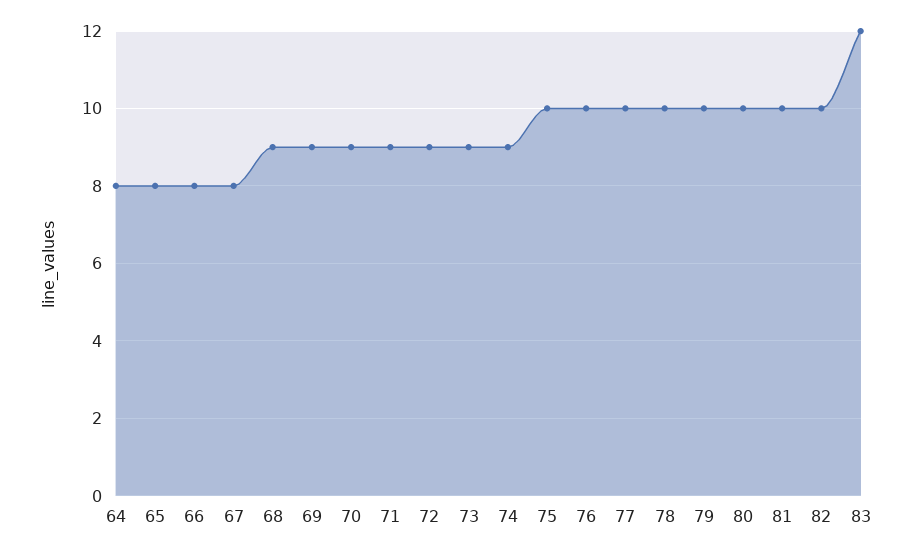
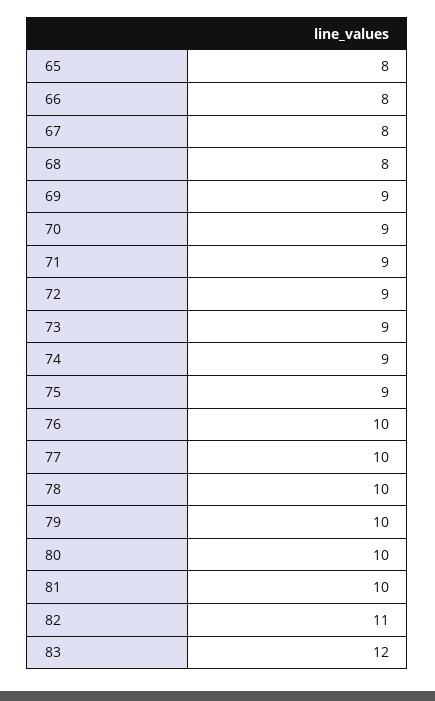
  {
-   "64": 8,
    "65": 8,
    "66": 8,
    "67": 8,
-   "68": 9,
+   "68": 8,
    "69": 9,
    "70": 9,
    "71": 9,
    "72": 9,
    "73": 9,
    "74": 9,
-   "75": 10,
+   "75": 9,
    "76": 10,
    "77": 10,
    "78": 10,
    "79": 10,
    "80": 10,
    "81": 10,
-   "82": 10,
+   "82": 11,
    "83": 12
  }

